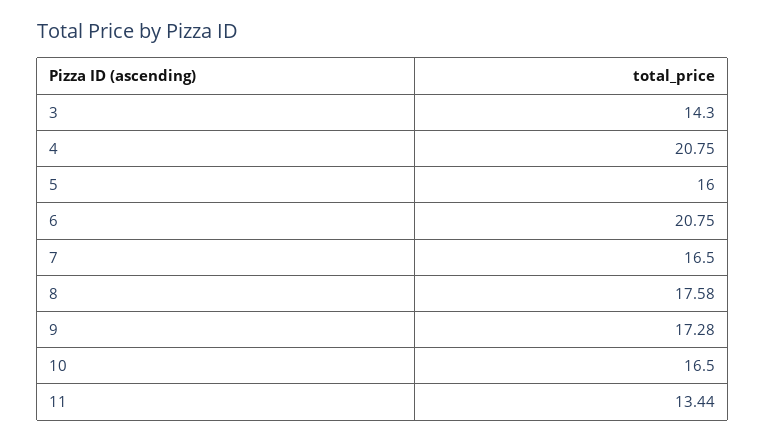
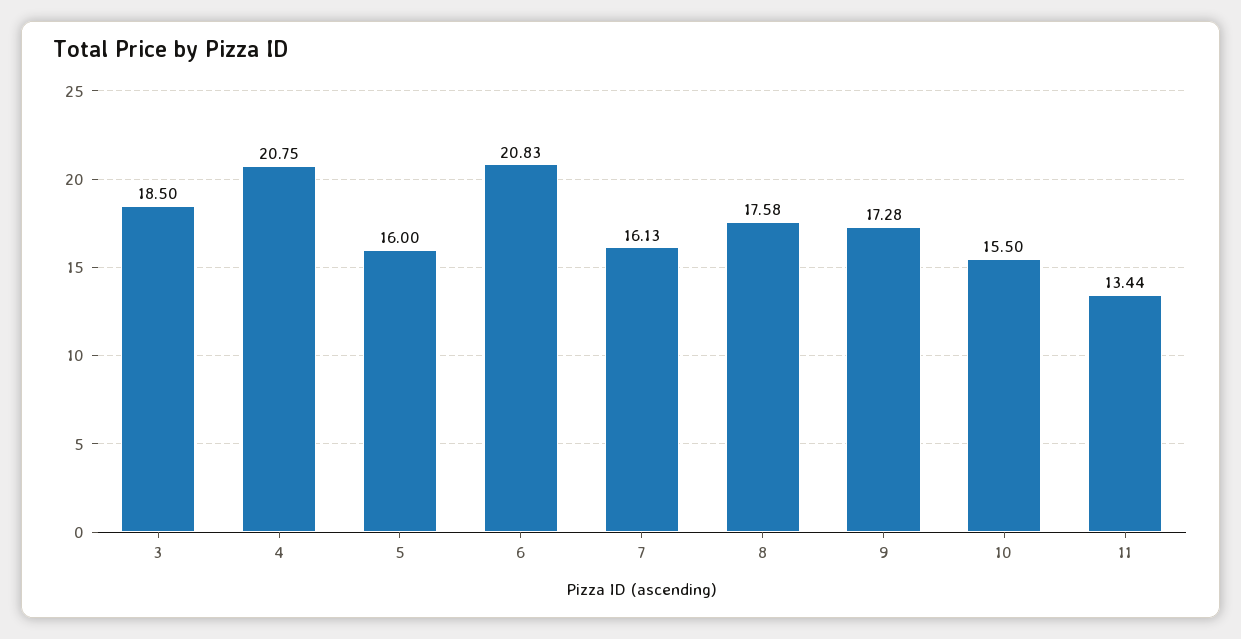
  {
-   "3": 14.3,
+   "3": 18.5,
    "4": 20.75,
    "5": 16,
-   "6": 20.75,
+   "6": 20.83,
-   "7": 16.5,
+   "7": 16.13,
    "8": 17.58,
    "9": 17.28,
-   "10": 16.5,
+   "10": 15.5,
    "11": 13.44
  }

